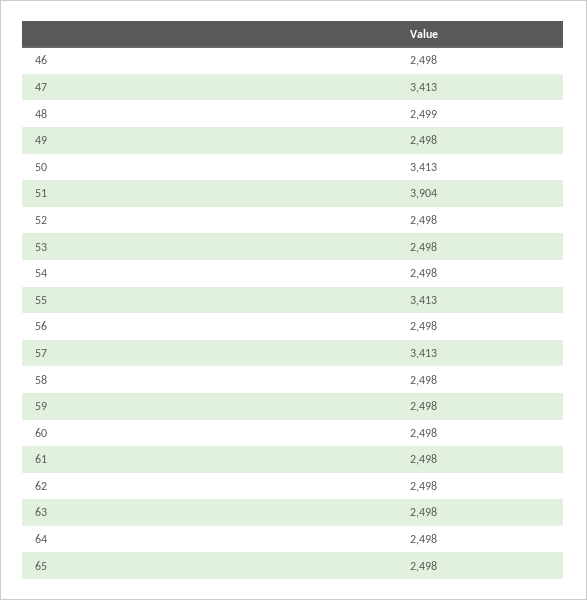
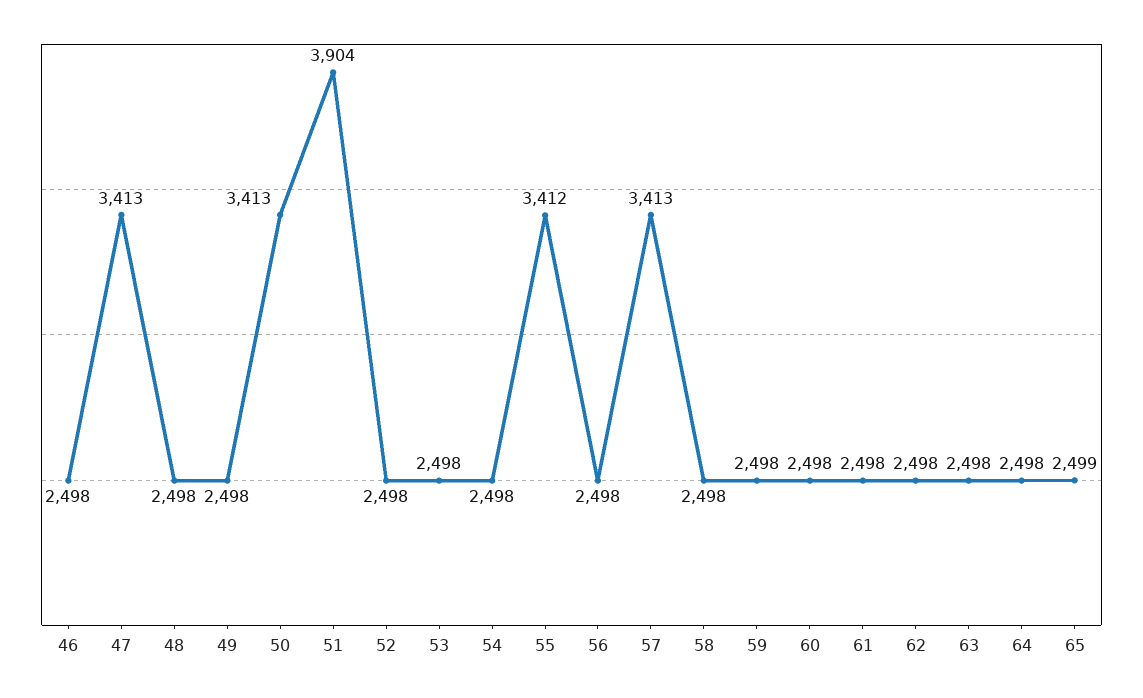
  {
    "46": 2498,
    "47": 3413,
-   "48": 2499,
+   "48": 2498,
    "49": 2498,
    "50": 3413,
    "51": 3904,
    "52": 2498,
    "53": 2498,
    "54": 2498,
-   "55": 3413,
+   "55": 3412,
    "56": 2498,
    "57": 3413,
    "58": 2498,
    "59": 2498,
    "60": 2498,
    "61": 2498,
    "62": 2498,
    "63": 2498,
    "64": 2498,
-   "65": 2498
+   "65": 2499
  }

